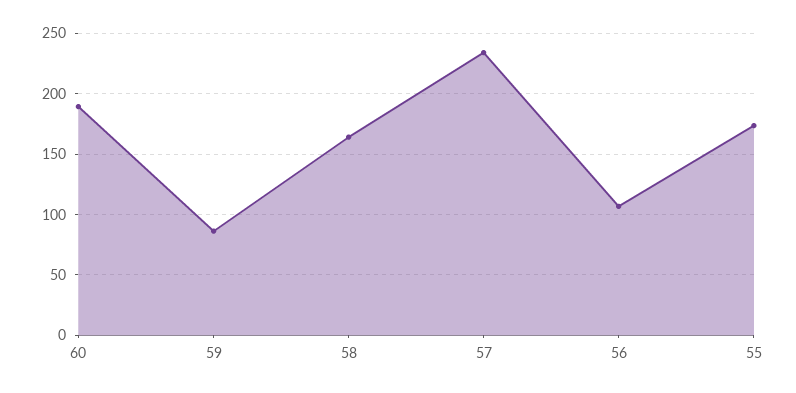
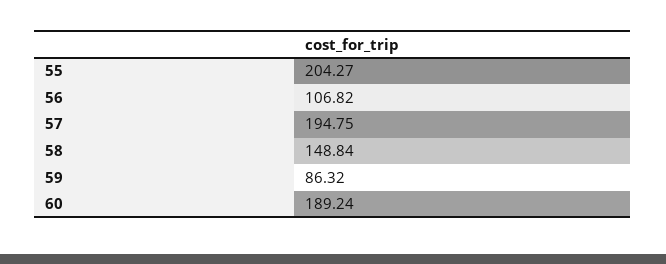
  {
    "60": 189.24,
    "59": 86.32,
-   "58": 165,
+   "58": 148.84,
-   "57": 235,
+   "57": 194.75,
    "56": 106.82,
-   "55": 175
+   "55": 204.27
  }

